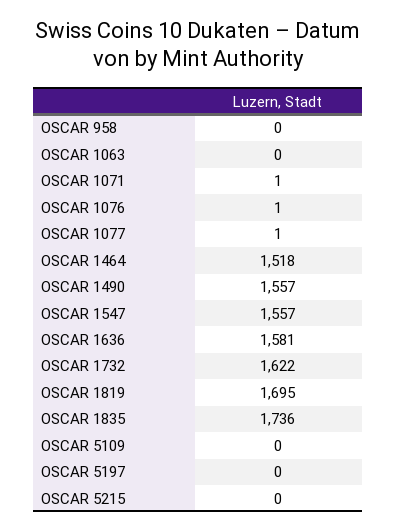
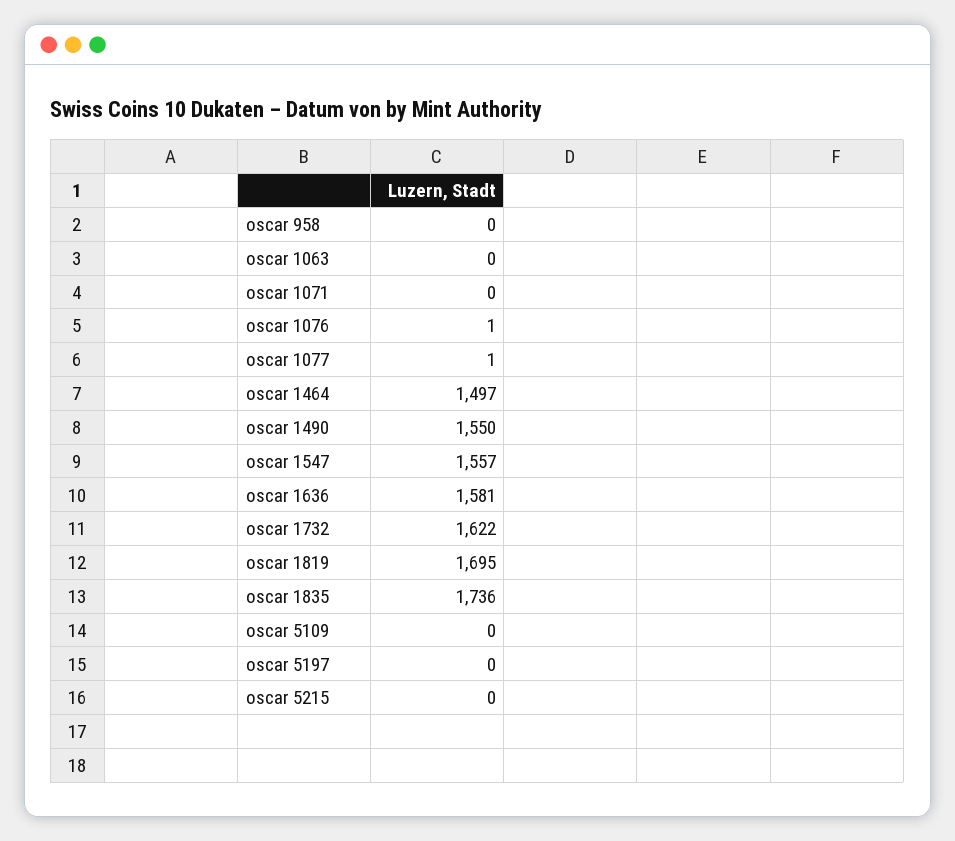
  {
    "OSCAR 958": 0,
    "OSCAR 1063": 0,
-   "OSCAR 1071": 1,
+   "OSCAR 1071": 0,
    "OSCAR 1076": 1,
    "OSCAR 1077": 1,
-   "OSCAR 1464": 1518,
+   "OSCAR 1464": 1497,
-   "OSCAR 1490": 1557,
+   "OSCAR 1490": 1550,
    "OSCAR 1547": 1557,
    "OSCAR 1636": 1581,
    "OSCAR 1732": 1622,
    "OSCAR 1819": 1695,
    "OSCAR 1835": 1736,
    "OSCAR 5109": 0,
    "OSCAR 5197": 0,
    "OSCAR 5215": 0
  }

